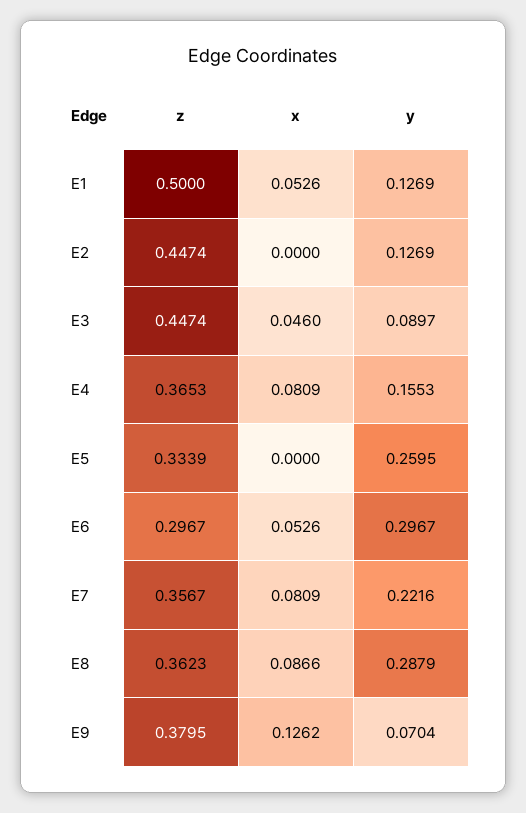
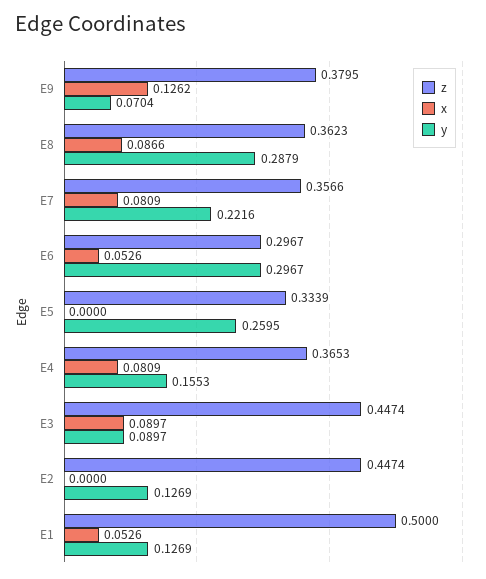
  {
    "z": {
      "E1": 0.5,
      "E2": 0.4474,
      "E3": 0.4474,
      "E4": 0.3653,
      "E5": 0.3339,
      "E6": 0.2967,
-     "E7": 0.3567,
+     "E7": 0.3566,
      "E8": 0.3623,
      "E9": 0.3795
    },
    "x": {
      "E1": 0.0526,
      "E2": 0,
-     "E3": 0.046,
+     "E3": 0.0897,
      "E4": 0.0809,
      "E5": 0,
      "E6": 0.0526,
      "E7": 0.0809,
      "E8": 0.0866,
      "E9": 0.1262
    },
    "y": {
      "E1": 0.1269,
      "E2": 0.1269,
      "E3": 0.0897,
      "E4": 0.1553,
      "E5": 0.2595,
      "E6": 0.2967,
      "E7": 0.2216,
      "E8": 0.2879,
      "E9": 0.0704
    }
  }

